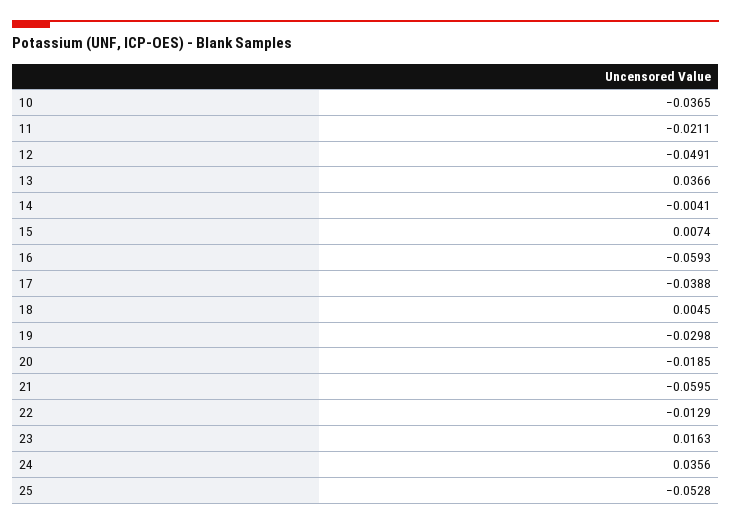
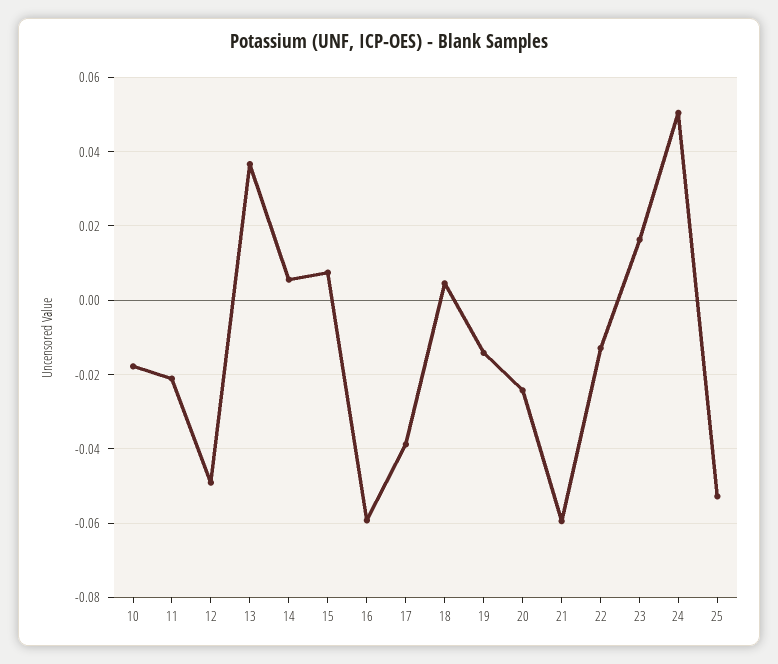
  {
-   "10": -0.0365,
+   "10": -0.018,
    "11": -0.0211,
    "12": -0.0491,
    "13": 0.0366,
-   "14": -0.0041,
+   "14": 0.006,
    "15": 0.0074,
    "16": -0.0593,
    "17": -0.0388,
    "18": 0.0045,
-   "19": -0.0298,
+   "19": -0.014,
-   "20": -0.0185,
+   "20": -0.024,
    "21": -0.0595,
    "22": -0.0129,
    "23": 0.0163,
-   "24": 0.0356,
+   "24": 0.05,
    "25": -0.0528
  }

